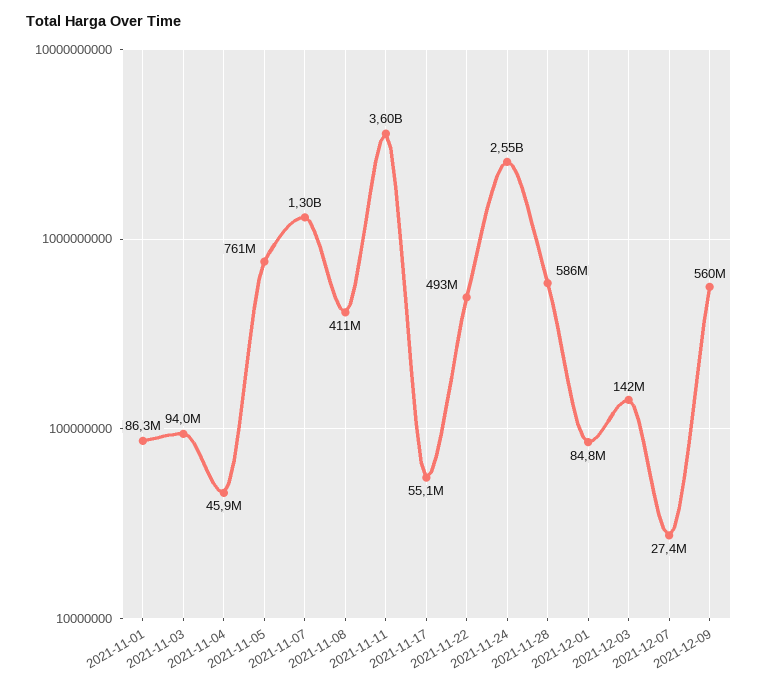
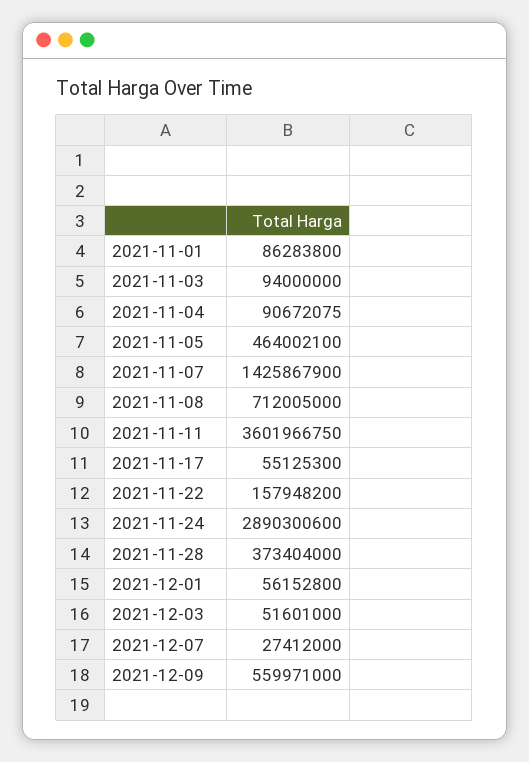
  {
    "2021-11-01": 86283800,
    "2021-11-03": 94000000,
-   "2021-11-04": 45900000,
+   "2021-11-04": 90672075,
-   "2021-11-05": 761000000,
+   "2021-11-05": 464002100,
-   "2021-11-07": 1300000000,
+   "2021-11-07": 1425867900,
-   "2021-11-08": 411000000,
+   "2021-11-08": 712005000,
    "2021-11-11": 3601966750,
    "2021-11-17": 55125300,
-   "2021-11-22": 493000000,
+   "2021-11-22": 157948200,
-   "2021-11-24": 2550000000,
+   "2021-11-24": 2890300600,
-   "2021-11-28": 586000000,
+   "2021-11-28": 373404000,
-   "2021-12-01": 84800000,
+   "2021-12-01": 56152800,
-   "2021-12-03": 142000000,
+   "2021-12-03": 51601000,
    "2021-12-07": 27412000,
    "2021-12-09": 559971000
  }

